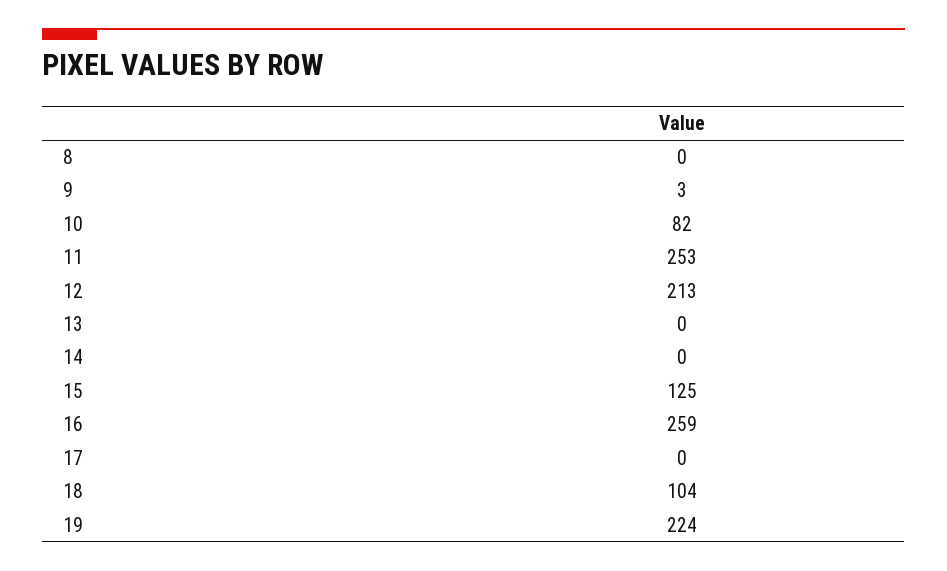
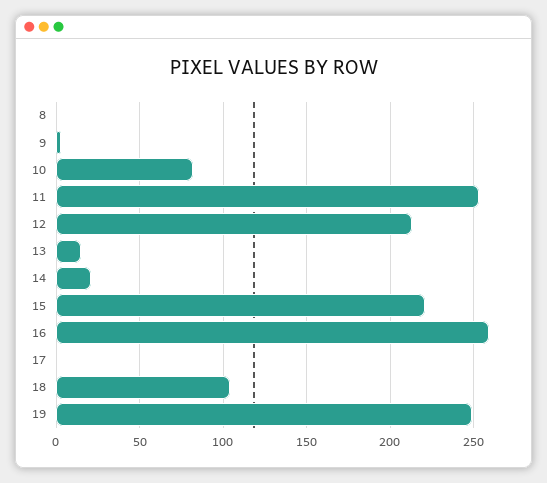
  {
    "8": 0,
    "9": 3,
    "10": 82,
    "11": 253,
    "12": 213,
-   "13": 0,
+   "13": 15,
-   "14": 0,
+   "14": 20,
-   "15": 125,
+   "15": 220,
    "16": 259,
    "17": 0,
    "18": 104,
-   "19": 224
+   "19": 250
  }

